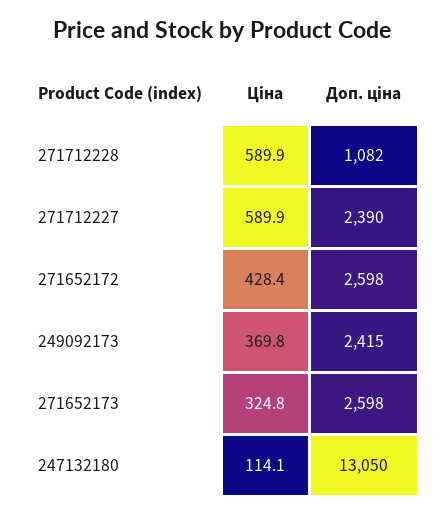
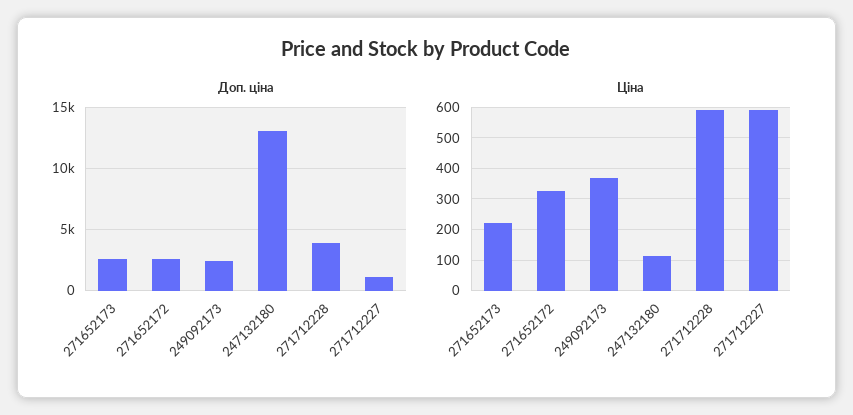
  {
    "Ціна": {
      "271712228": 589.9,
      "271712227": 589.9,
-     "271652172": 428.4,
+     "271652172": 320,
      "249092173": 369.8,
-     "271652173": 324.8,
+     "271652173": 220,
      "247132180": 114.1
    },
    "Доп. ціна": {
-     "271712228": 1082,
+     "271712228": 4000,
-     "271712227": 2390,
+     "271712227": 1000,
      "271652172": 2598,
      "249092173": 2415,
      "271652173": 2598,
      "247132180": 13050
    }
  }

